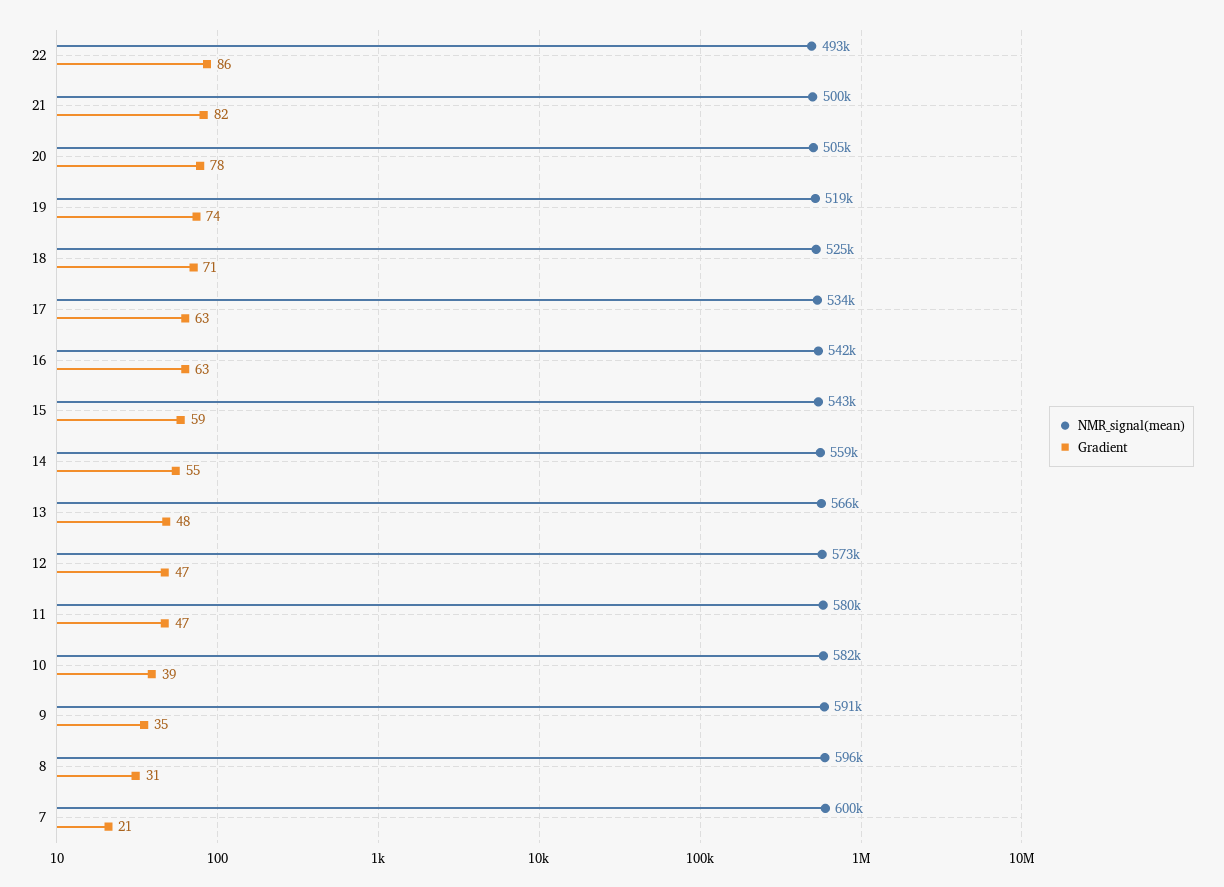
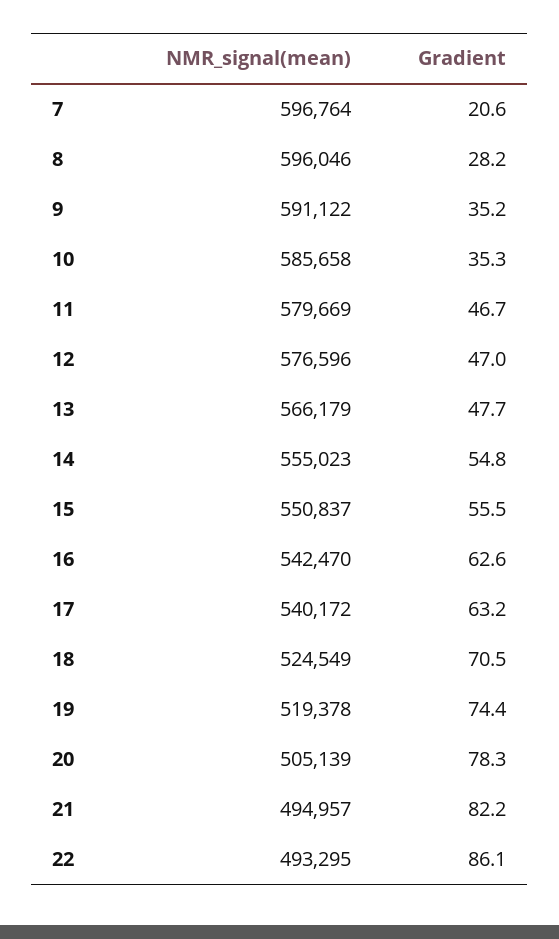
  {
    "NMR_signal(mean)": {
      "22": 493295,
-     "21": 500000,
+     "21": 494957,
      "20": 505139,
      "19": 519378,
      "18": 524549,
-     "17": 534000,
+     "17": 540172,
      "16": 542470,
-     "15": 543000,
+     "15": 550837,
-     "14": 559000,
+     "14": 555023,
      "13": 566179,
-     "12": 573000,
+     "12": 576596,
      "11": 579669,
-     "10": 582000,
+     "10": 585658,
      "9": 591122,
      "8": 596046,
-     "7": 600000
+     "7": 596764
    },
    "Gradient": {
      "22": 86.1,
      "21": 82.2,
      "20": 78.3,
      "19": 74.4,
      "18": 70.5,
      "17": 63.2,
      "16": 62.6,
-     "15": 59,
+     "15": 55.5,
      "14": 54.8,
      "13": 47.7,
      "12": 47,
      "11": 46.7,
-     "10": 39,
+     "10": 35.3,
      "9": 35.2,
-     "8": 31,
+     "8": 28.2,
      "7": 20.6
    }
  }

